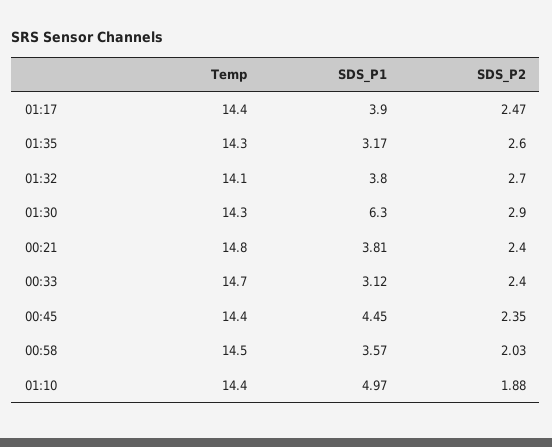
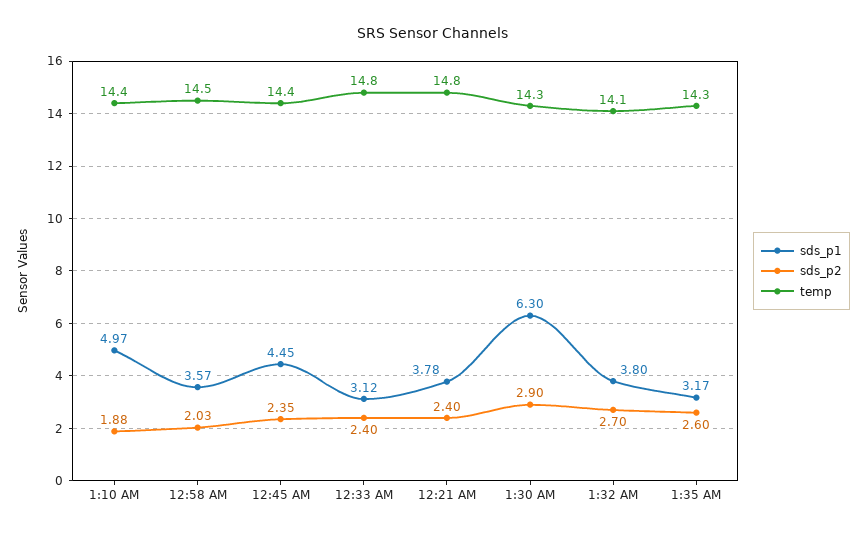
  {
    "Temp": {
-     "01:17": 14.4,
      "01:35": 14.3,
      "01:32": 14.1,
      "01:30": 14.3,
      "00:21": 14.8,
-     "00:33": 14.7,
+     "00:33": 14.8,
      "00:45": 14.4,
      "00:58": 14.5,
      "01:10": 14.4
    },
    "SDS_P1": {
-     "01:17": 3.9,
      "01:35": 3.17,
      "01:32": 3.8,
      "01:30": 6.3,
-     "00:21": 3.81,
+     "00:21": 3.78,
      "00:33": 3.12,
      "00:45": 4.45,
      "00:58": 3.57,
      "01:10": 4.97
    },
    "SDS_P2": {
-     "01:17": 2.47,
      "01:35": 2.6,
      "01:32": 2.7,
      "01:30": 2.9,
      "00:21": 2.4,
      "00:33": 2.4,
      "00:45": 2.35,
      "00:58": 2.03,
      "01:10": 1.88
    }
  }

